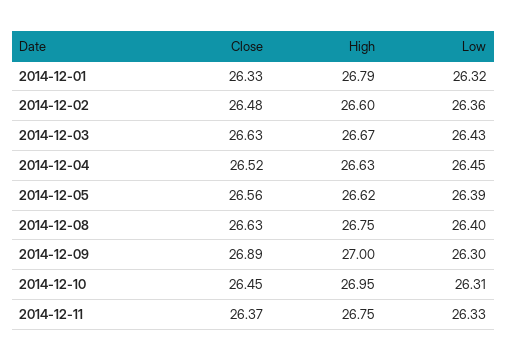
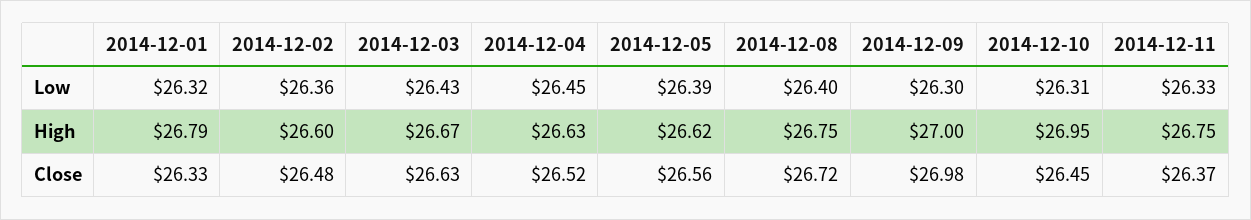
  {
    "Close": {
      "2014-12-01": 26.33,
      "2014-12-02": 26.48,
      "2014-12-03": 26.63,
      "2014-12-04": 26.52,
      "2014-12-05": 26.56,
-     "2014-12-08": 26.63,
+     "2014-12-08": 26.72,
-     "2014-12-09": 26.89,
+     "2014-12-09": 26.98,
      "2014-12-10": 26.45,
      "2014-12-11": 26.37
    },
    "High": {
      "2014-12-01": 26.79,
      "2014-12-02": 26.6,
      "2014-12-03": 26.67,
      "2014-12-04": 26.63,
      "2014-12-05": 26.62,
      "2014-12-08": 26.75,
      "2014-12-09": 27,
      "2014-12-10": 26.95,
      "2014-12-11": 26.75
    },
    "Low": {
      "2014-12-01": 26.32,
      "2014-12-02": 26.36,
      "2014-12-03": 26.43,
      "2014-12-04": 26.45,
      "2014-12-05": 26.39,
      "2014-12-08": 26.4,
      "2014-12-09": 26.3,
      "2014-12-10": 26.31,
      "2014-12-11": 26.33
    }
  }

